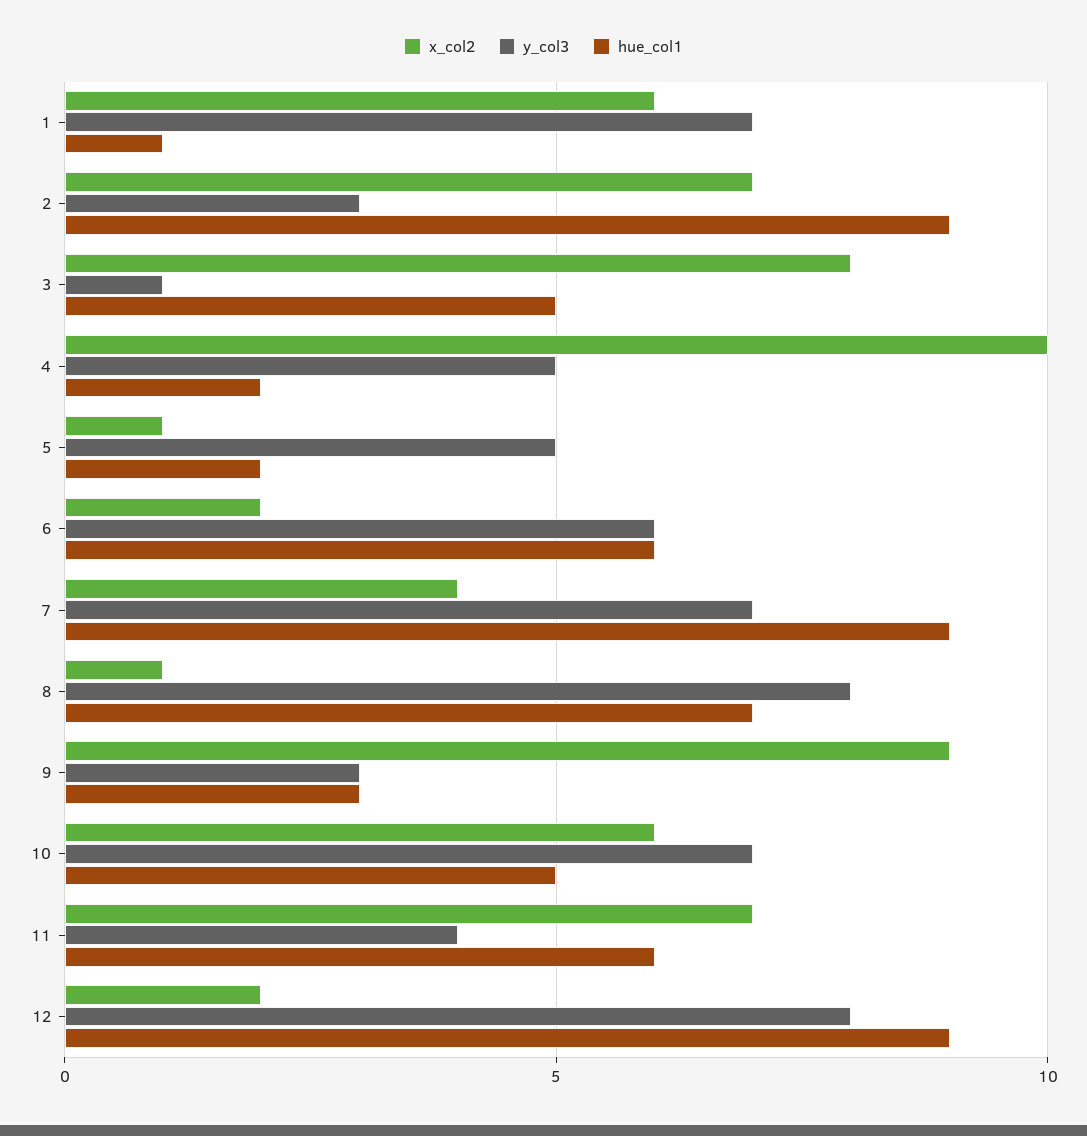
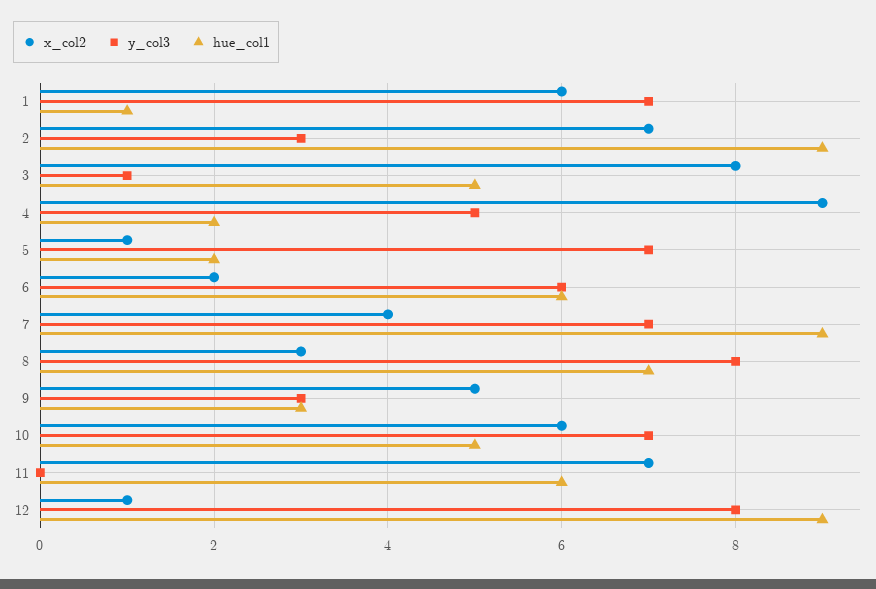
  {
    "x_col2": {
      "1": 6,
      "2": 7,
      "3": 8,
-     "4": 10,
+     "4": 9,
      "5": 1,
      "6": 2,
      "7": 4,
-     "8": 1,
+     "8": 3,
-     "9": 9,
+     "9": 5,
      "10": 6,
      "11": 7,
-     "12": 2
+     "12": 1
    },
    "y_col3": {
      "1": 7,
      "2": 3,
      "3": 1,
      "4": 5,
-     "5": 5,
+     "5": 7,
      "6": 6,
      "7": 7,
      "8": 8,
      "9": 3,
      "10": 7,
-     "11": 4,
+     "11": 0,
      "12": 8
    },
    "hue_col1": {
      "1": 1,
      "2": 9,
      "3": 5,
      "4": 2,
      "5": 2,
      "6": 6,
      "7": 9,
      "8": 7,
      "9": 3,
      "10": 5,
      "11": 6,
      "12": 9
    }
  }

